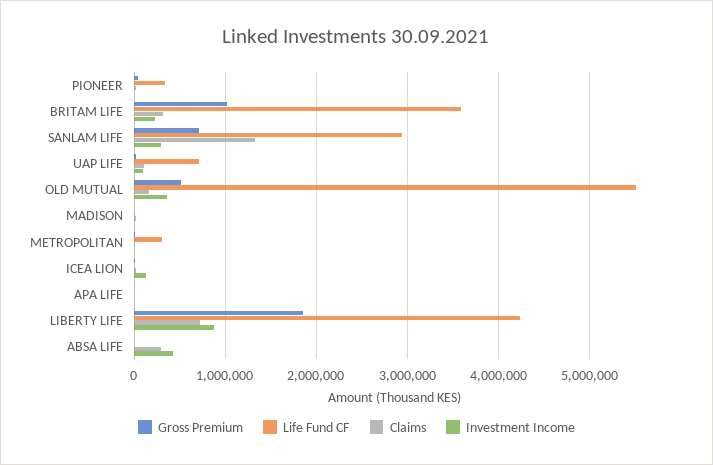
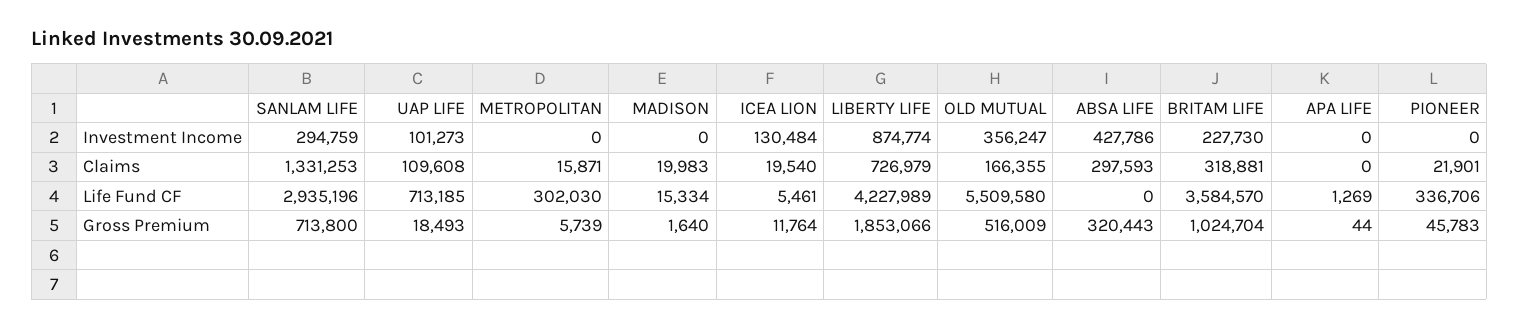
  {
    "Gross Premium": {
      "PIONEER": 45783,
      "BRITAM LIFE": 1024704,
      "SANLAM LIFE": 713800,
      "UAP LIFE": 18493,
      "OLD MUTUAL": 516009,
      "MADISON": 1640,
      "METROPOLITAN": 5739,
      "ICEA LION": 11764,
      "APA LIFE": 44,
      "LIBERTY LIFE": 1853066,
-     "ABSA LIFE": 0
+     "ABSA LIFE": 320443
    },
    "Life Fund CF": {
      "PIONEER": 336706,
      "BRITAM LIFE": 3584570,
      "SANLAM LIFE": 2935196,
      "UAP LIFE": 713185,
      "OLD MUTUAL": 5509580,
      "MADISON": 15334,
      "METROPOLITAN": 302030,
      "ICEA LION": 5461,
      "APA LIFE": 1269,
      "LIBERTY LIFE": 4227989,
      "ABSA LIFE": 0
    },
    "Claims": {
      "PIONEER": 21901,
      "BRITAM LIFE": 318881,
      "SANLAM LIFE": 1331253,
      "UAP LIFE": 109608,
      "OLD MUTUAL": 166355,
      "MADISON": 19983,
      "METROPOLITAN": 15871,
      "ICEA LION": 19540,
      "APA LIFE": 0,
      "LIBERTY LIFE": 726979,
      "ABSA LIFE": 297593
    },
    "Investment Income": {
      "PIONEER": 0,
      "BRITAM LIFE": 227730,
      "SANLAM LIFE": 294759,
      "UAP LIFE": 101273,
      "OLD MUTUAL": 356247,
      "MADISON": 0,
      "METROPOLITAN": 0,
      "ICEA LION": 130484,
      "APA LIFE": 0,
      "LIBERTY LIFE": 874774,
      "ABSA LIFE": 427786
    }
  }

